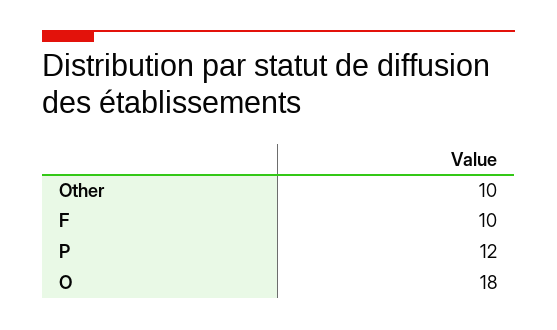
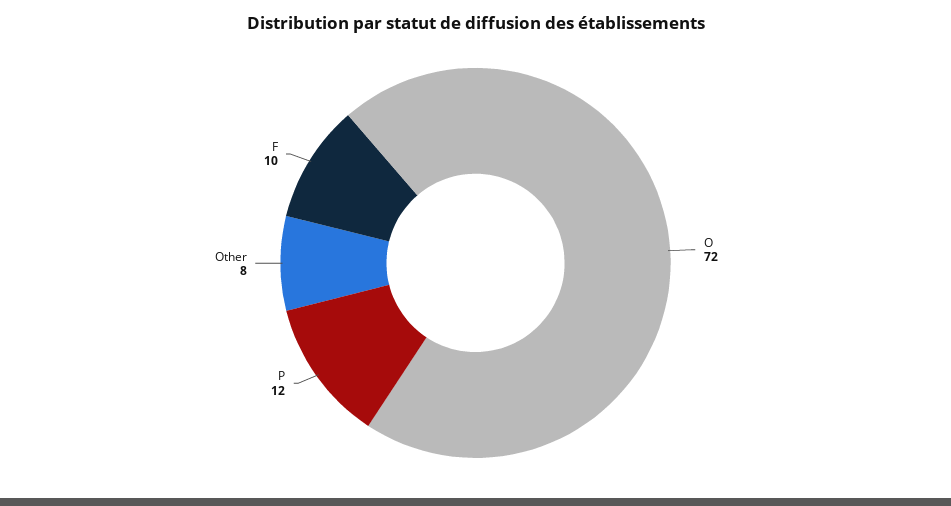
  {
-   "Other": 10,
+   "Other": 8,
    "F": 10,
    "P": 12,
-   "O": 18
+   "O": 72
  }

